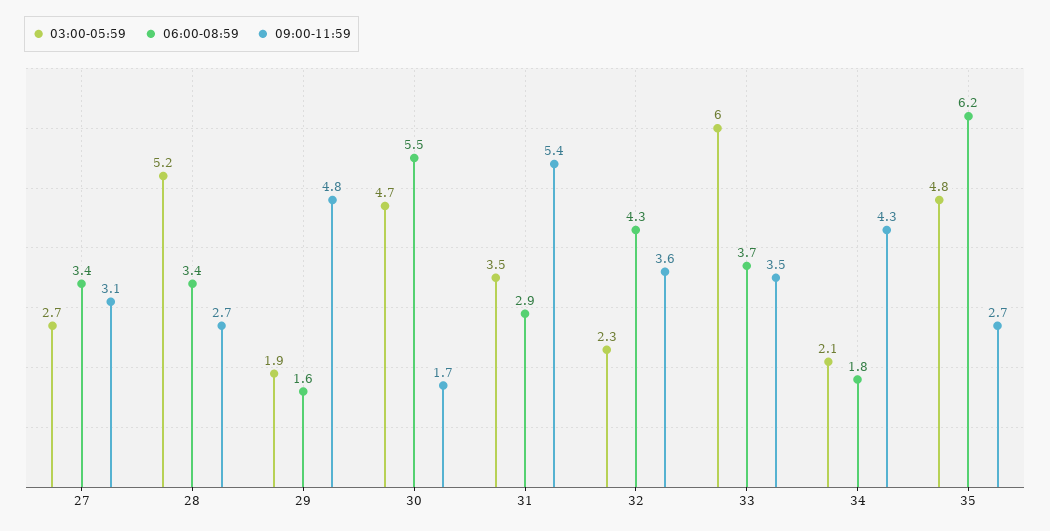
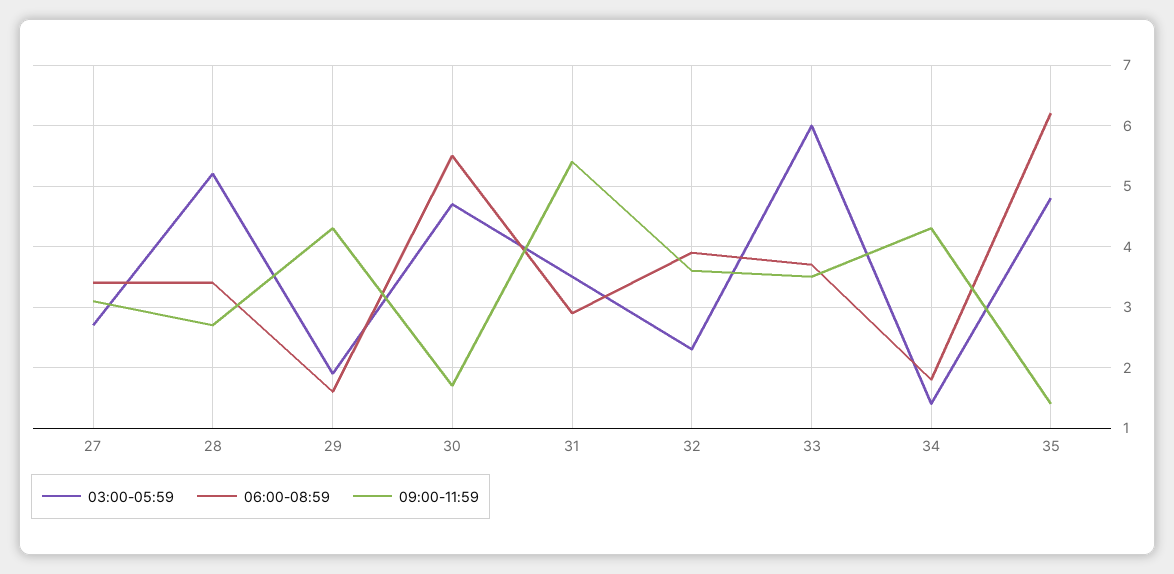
  {
    "03:00-05:59": {
      "27": 2.7,
      "28": 5.2,
      "29": 1.9,
      "30": 4.7,
      "31": 3.5,
      "32": 2.3,
      "33": 6,
-     "34": 2.1,
+     "34": 1.4,
      "35": 4.8
    },
    "06:00-08:59": {
      "27": 3.4,
      "28": 3.4,
      "29": 1.6,
      "30": 5.5,
      "31": 2.9,
-     "32": 4.3,
+     "32": 3.9,
      "33": 3.7,
      "34": 1.8,
      "35": 6.2
    },
    "09:00-11:59": {
      "27": 3.1,
      "28": 2.7,
-     "29": 4.8,
+     "29": 4.3,
      "30": 1.7,
      "31": 5.4,
      "32": 3.6,
      "33": 3.5,
      "34": 4.3,
-     "35": 2.7
+     "35": 1.4
    }
  }

